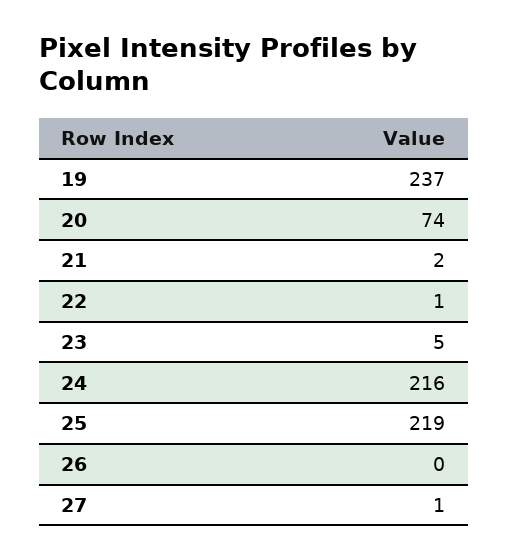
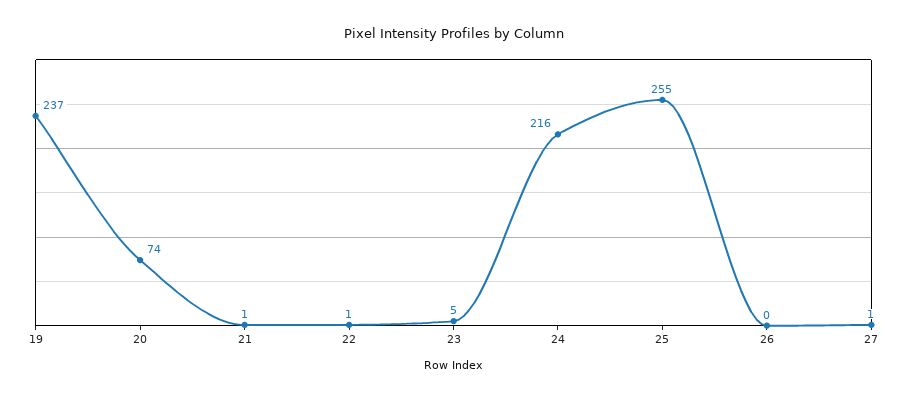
  {
    "19": 237,
    "20": 74,
-   "21": 2,
+   "21": 1,
    "22": 1,
    "23": 5,
    "24": 216,
-   "25": 219,
+   "25": 255,
    "26": 0,
    "27": 1
  }

